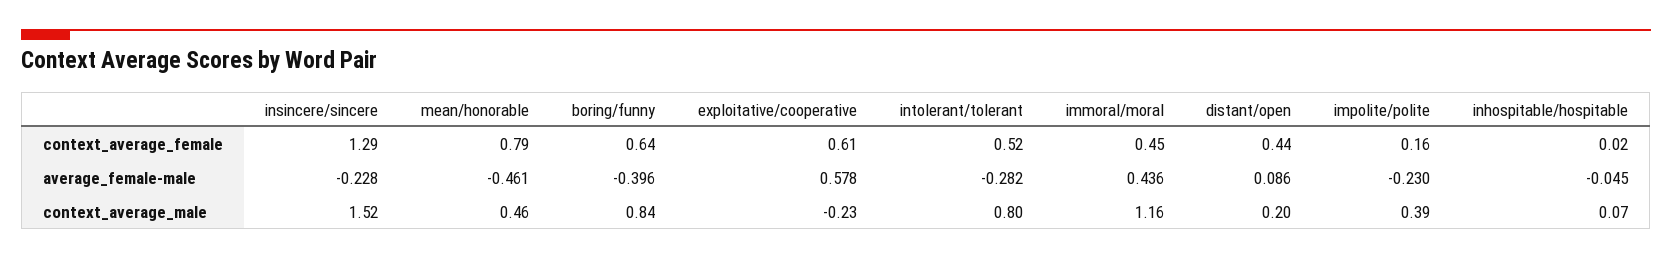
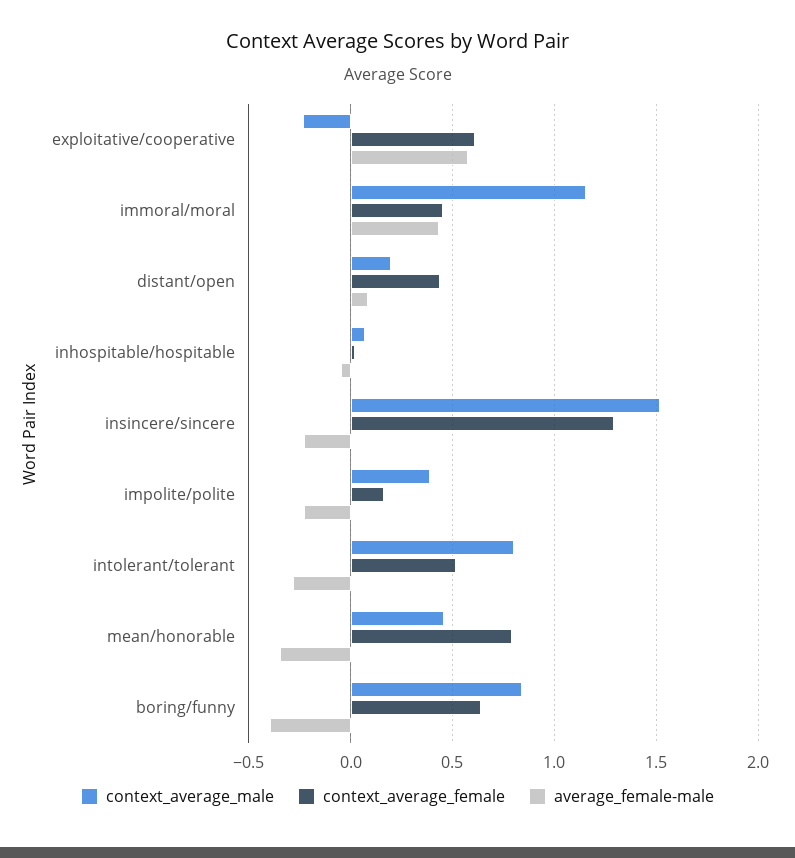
  {
    "context_average_female": {
      "insincere/sincere": 1.29,
      "mean/honorable": 0.79,
      "boring/funny": 0.64,
      "exploitative/cooperative": 0.61,
      "intolerant/tolerant": 0.52,
      "immoral/moral": 0.45,
      "distant/open": 0.44,
      "impolite/polite": 0.16,
      "inhospitable/hospitable": 0.02
    },
    "average_female-male": {
      "insincere/sincere": -0.228,
-     "mean/honorable": -0.461,
+     "mean/honorable": -0.35,
      "boring/funny": -0.396,
      "exploitative/cooperative": 0.578,
      "intolerant/tolerant": -0.282,
      "immoral/moral": 0.436,
      "distant/open": 0.086,
      "impolite/polite": -0.23,
      "inhospitable/hospitable": -0.045
    },
    "context_average_male": {
      "insincere/sincere": 1.52,
      "mean/honorable": 0.46,
      "boring/funny": 0.84,
      "exploitative/cooperative": -0.23,
      "intolerant/tolerant": 0.8,
      "immoral/moral": 1.16,
      "distant/open": 0.2,
      "impolite/polite": 0.39,
      "inhospitable/hospitable": 0.07
    }
  }

